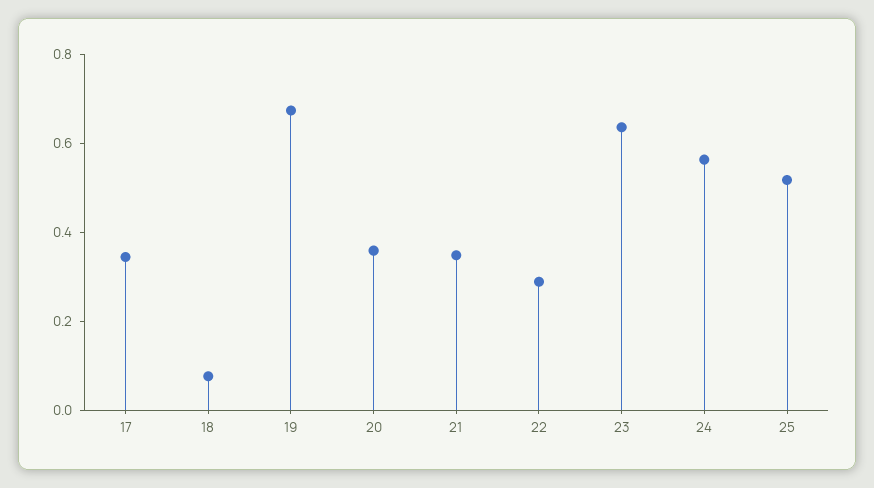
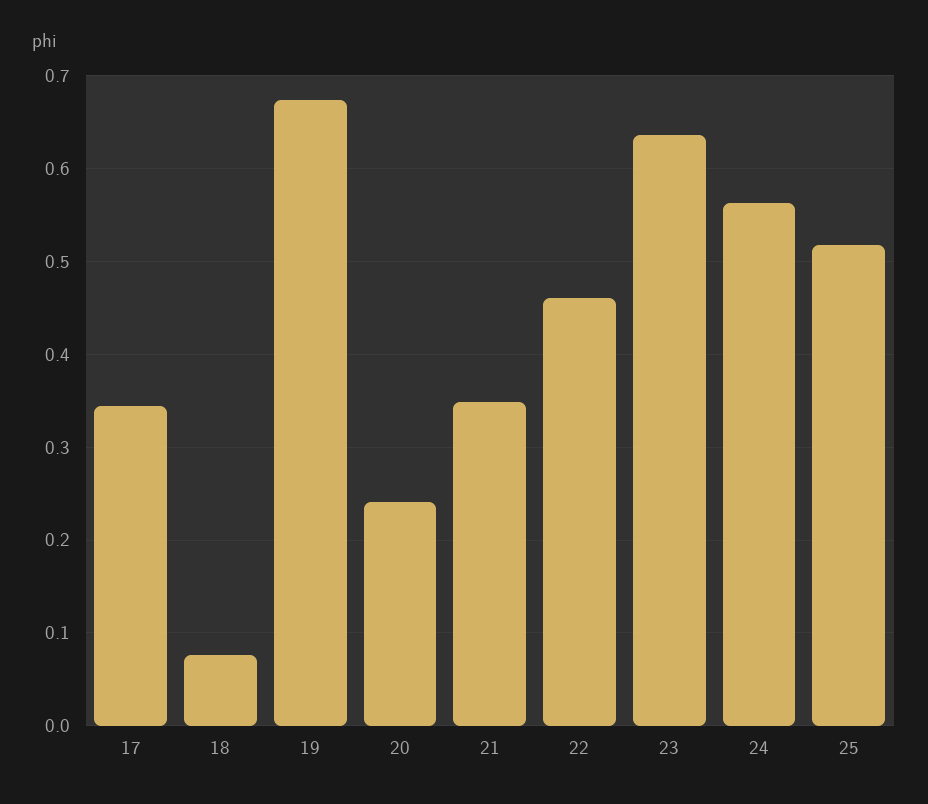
  {
    "17": 0.34,
    "18": 0.08,
    "19": 0.67,
-   "20": 0.35,
+   "20": 0.24,
    "21": 0.35,
-   "22": 0.3,
+   "22": 0.46,
    "23": 0.64,
    "24": 0.56,
    "25": 0.52
  }

